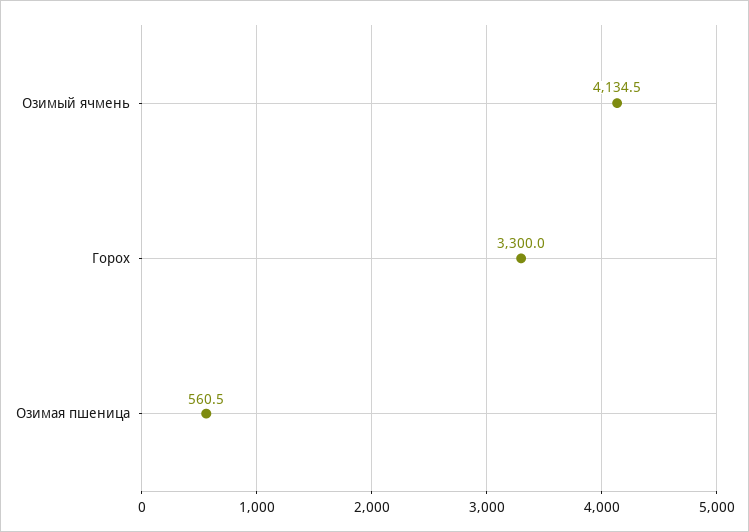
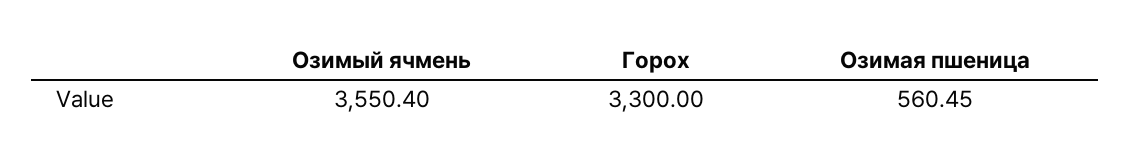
  {
-   "Озимый ячмень": 4134.5,
+   "Озимый ячмень": 3550.4,
    "Горох": 3300,
    "Озимая пшеница": 560.45
  }

